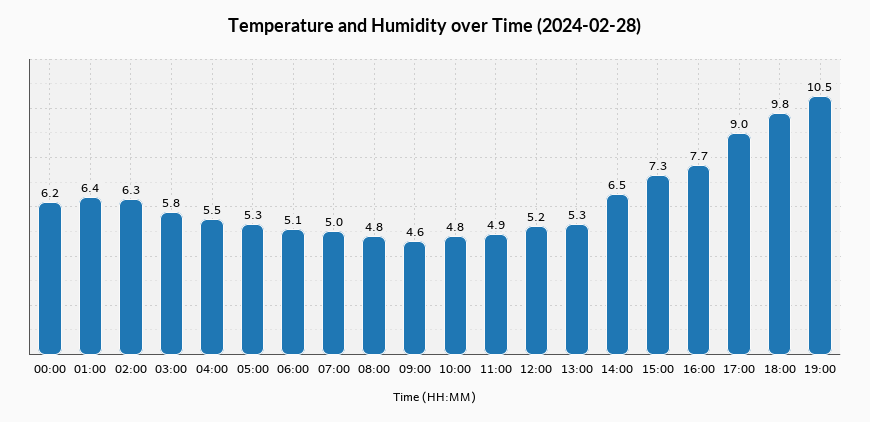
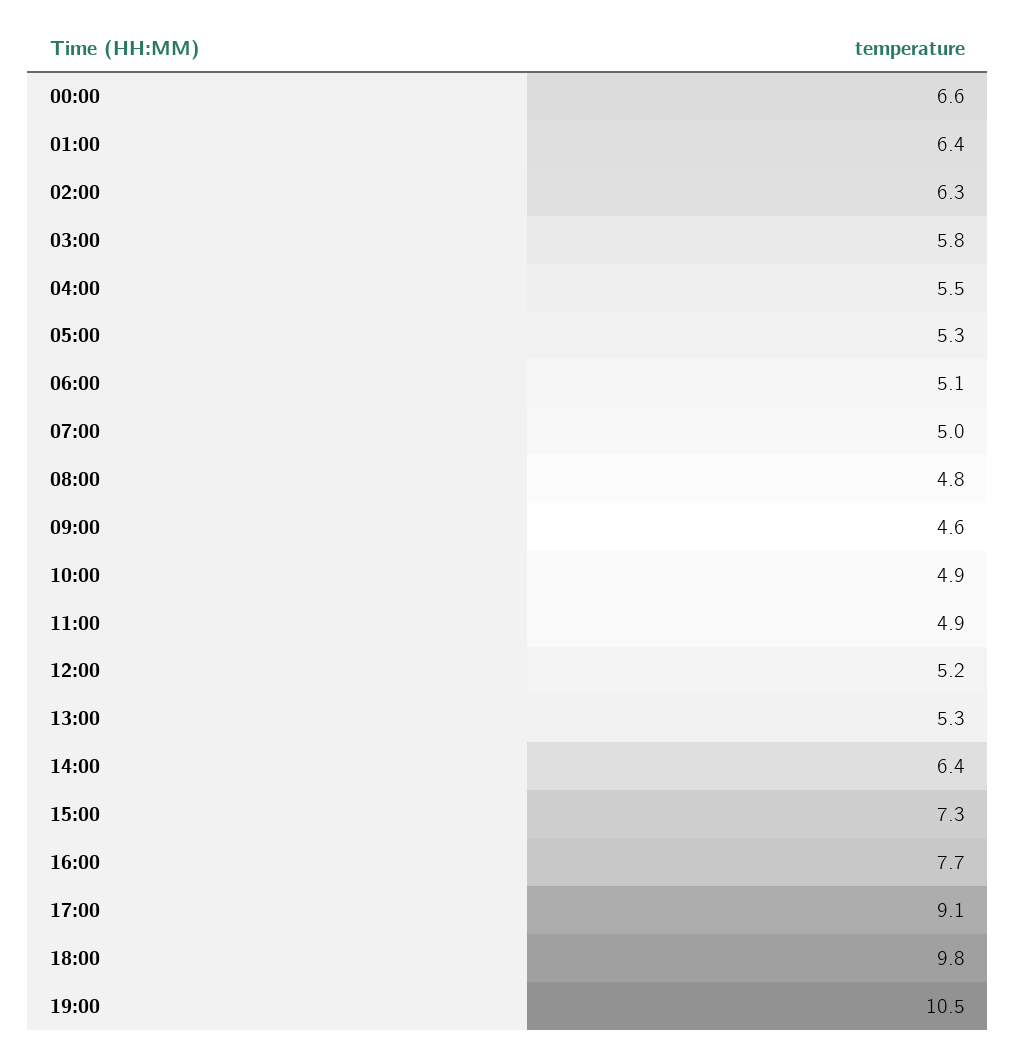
  {
-   "00:00": 6.2,
+   "00:00": 6.6,
    "01:00": 6.4,
    "02:00": 6.3,
    "03:00": 5.8,
    "04:00": 5.5,
    "05:00": 5.3,
    "06:00": 5.1,
    "07:00": 5,
    "08:00": 4.8,
    "09:00": 4.6,
-   "10:00": 4.8,
+   "10:00": 4.9,
    "11:00": 4.9,
    "12:00": 5.2,
    "13:00": 5.3,
-   "14:00": 6.5,
+   "14:00": 6.4,
    "15:00": 7.3,
    "16:00": 7.7,
-   "17:00": 9,
+   "17:00": 9.1,
    "18:00": 9.8,
    "19:00": 10.5
  }

